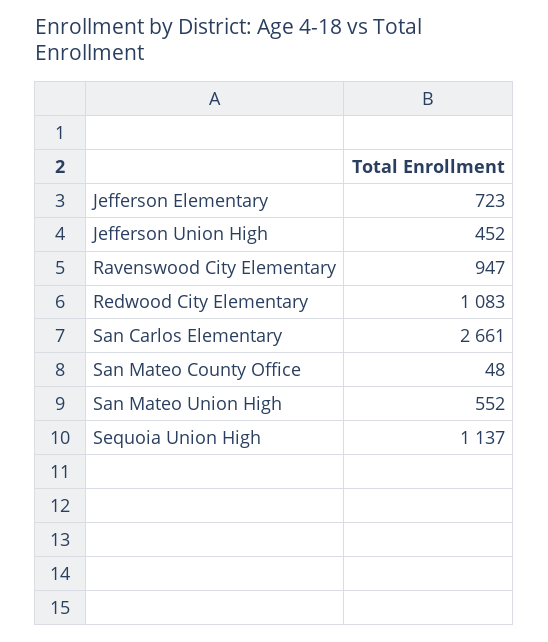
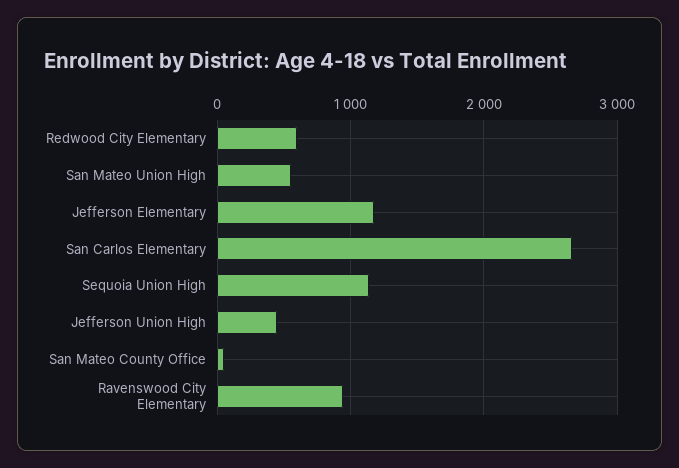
  {
-   "Jefferson Elementary": 723,
+   "Jefferson Elementary": 1200,
    "Jefferson Union High": 452,
    "Ravenswood City Elementary": 947,
-   "Redwood City Elementary": 1083,
+   "Redwood City Elementary": 600,
    "San Carlos Elementary": 2661,
    "San Mateo County Office": 48,
    "San Mateo Union High": 552,
    "Sequoia Union High": 1137
  }

